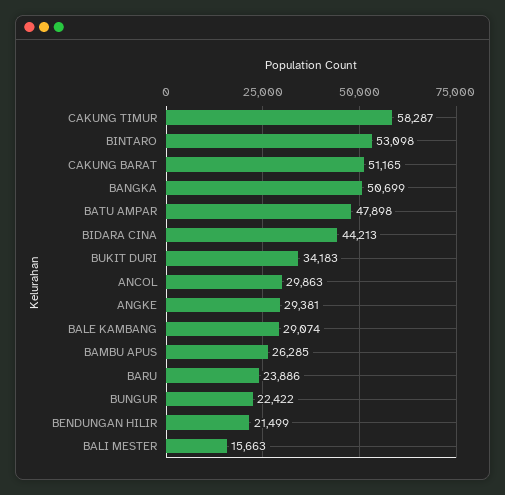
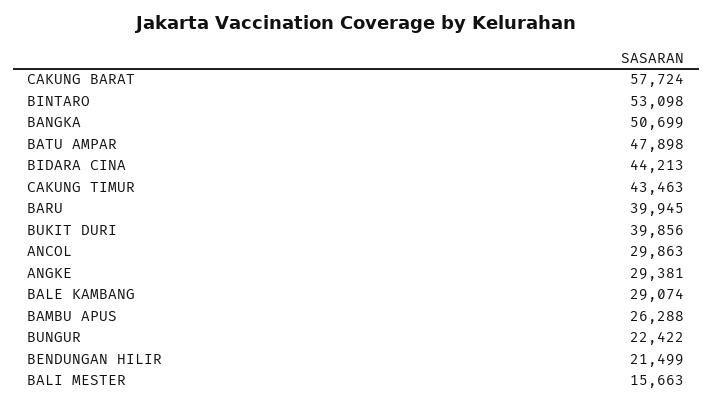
  {
-   "CAKUNG TIMUR": 58287,
+   "CAKUNG TIMUR": 43463,
    "BINTARO": 53098,
-   "CAKUNG BARAT": 51165,
+   "CAKUNG BARAT": 57724,
    "BANGKA": 50699,
    "BATU AMPAR": 47898,
    "BIDARA CINA": 44213,
-   "BUKIT DURI": 34183,
+   "BUKIT DURI": 39856,
    "ANCOL": 29863,
    "ANGKE": 29381,
    "BALE KAMBANG": 29074,
-   "BAMBU APUS": 26285,
+   "BAMBU APUS": 26288,
-   "BARU": 23886,
+   "BARU": 39945,
    "BUNGUR": 22422,
    "BENDUNGAN HILIR": 21499,
    "BALI MESTER": 15663
  }

